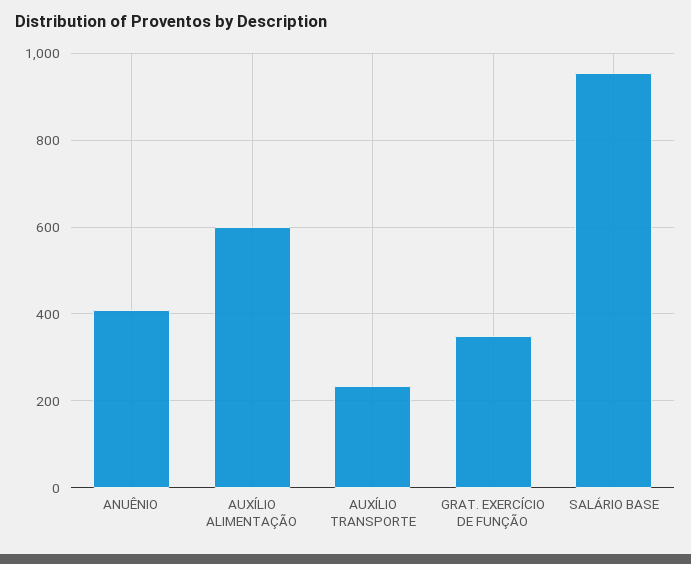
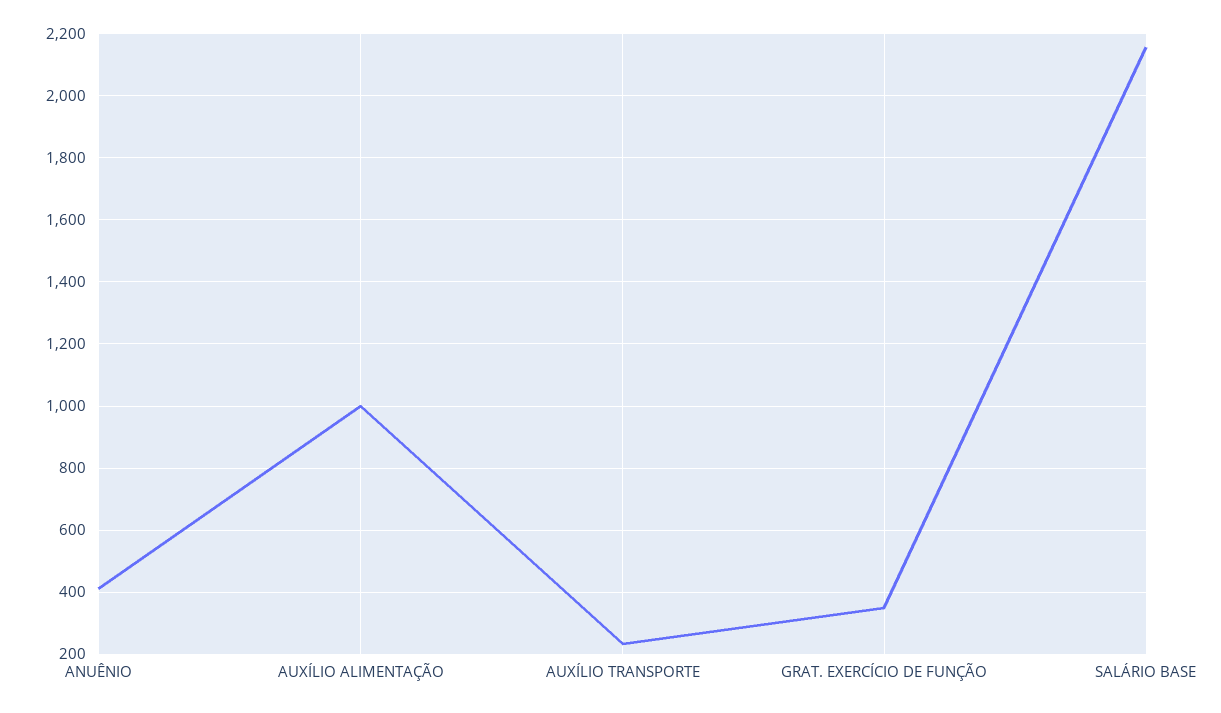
  {
    "ANUÊNIO": 400,
-   "AUXÍLIO ALIMENTAÇÃO": 600,
+   "AUXÍLIO ALIMENTAÇÃO": 1000,
    "AUXÍLIO TRANSPORTE": 240,
    "GRAT. EXERCÍCIO DE FUNÇÃO": 360,
-   "SALÁRIO BASE": 960
+   "SALÁRIO BASE": 2160
  }

